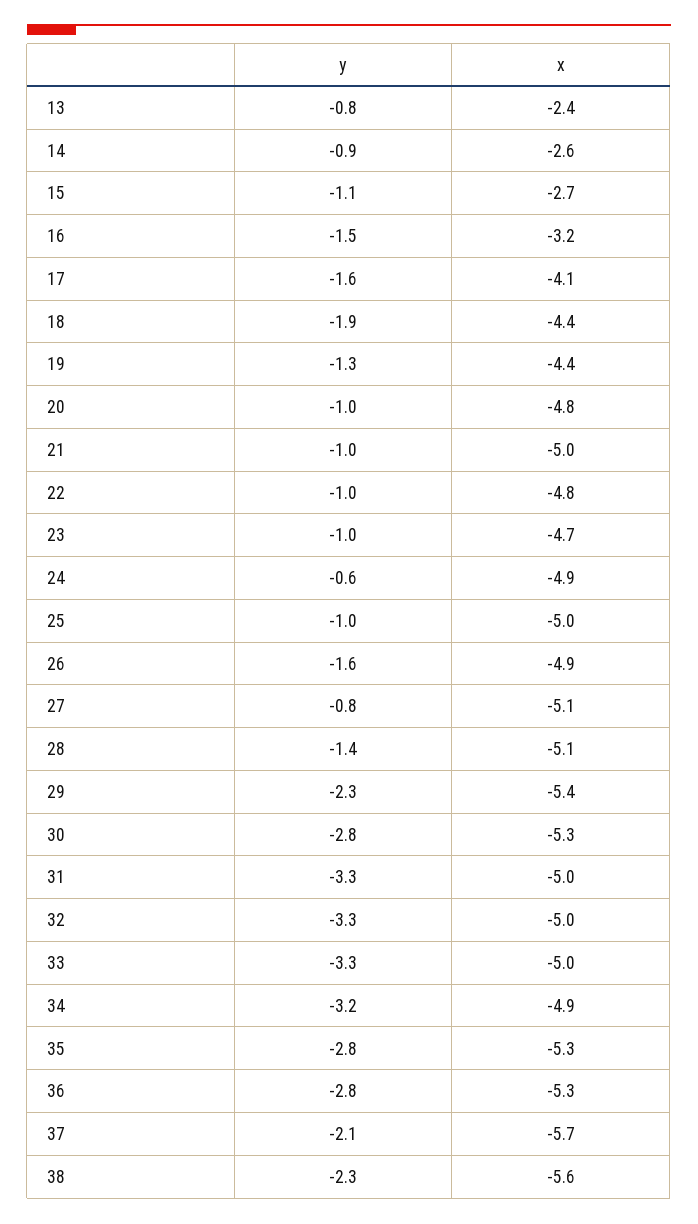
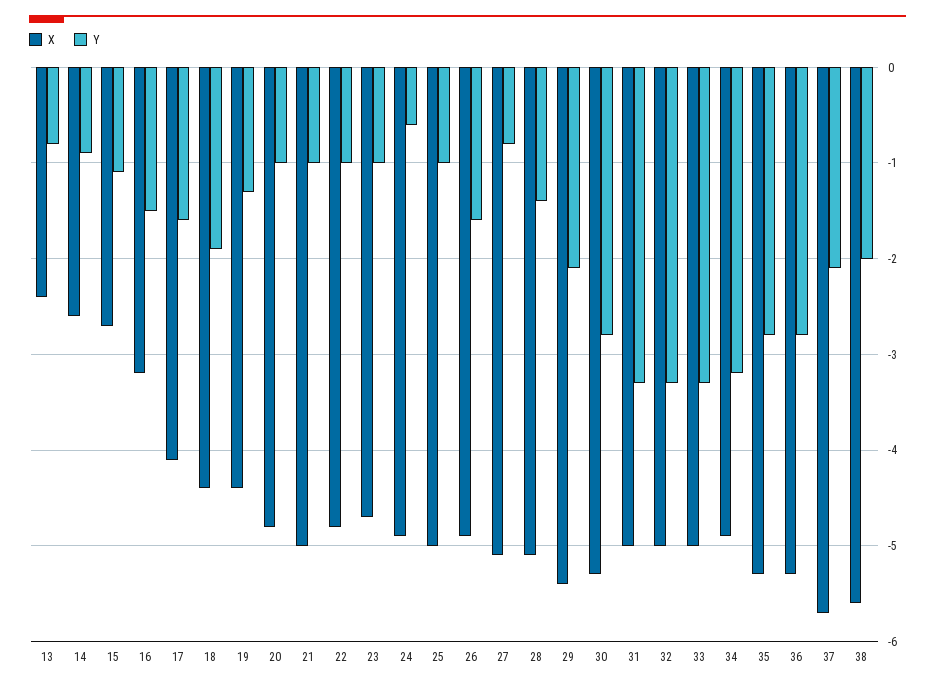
  {
    "y": {
      "13": -0.8,
      "14": -0.9,
      "15": -1.1,
      "16": -1.5,
      "17": -1.6,
      "18": -1.9,
      "19": -1.3,
      "20": -1,
      "21": -1,
      "22": -1,
      "23": -1,
      "24": -0.6,
      "25": -1,
      "26": -1.6,
      "27": -0.8,
      "28": -1.4,
-     "29": -2.3,
+     "29": -2.1,
      "30": -2.8,
      "31": -3.3,
      "32": -3.3,
      "33": -3.3,
      "34": -3.2,
      "35": -2.8,
      "36": -2.8,
      "37": -2.1,
-     "38": -2.3
+     "38": -2
    },
    "x": {
      "13": -2.4,
      "14": -2.6,
      "15": -2.7,
      "16": -3.2,
      "17": -4.1,
      "18": -4.4,
      "19": -4.4,
      "20": -4.8,
      "21": -5,
      "22": -4.8,
      "23": -4.7,
      "24": -4.9,
      "25": -5,
      "26": -4.9,
      "27": -5.1,
      "28": -5.1,
      "29": -5.4,
      "30": -5.3,
      "31": -5,
      "32": -5,
      "33": -5,
      "34": -4.9,
      "35": -5.3,
      "36": -5.3,
      "37": -5.7,
      "38": -5.6
    }
  }

